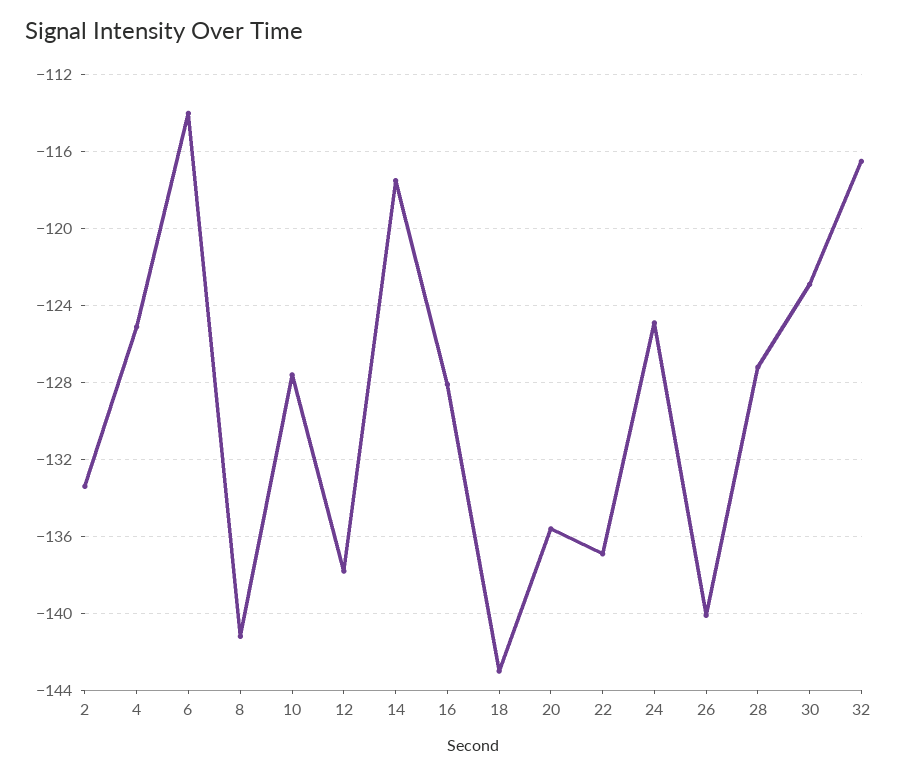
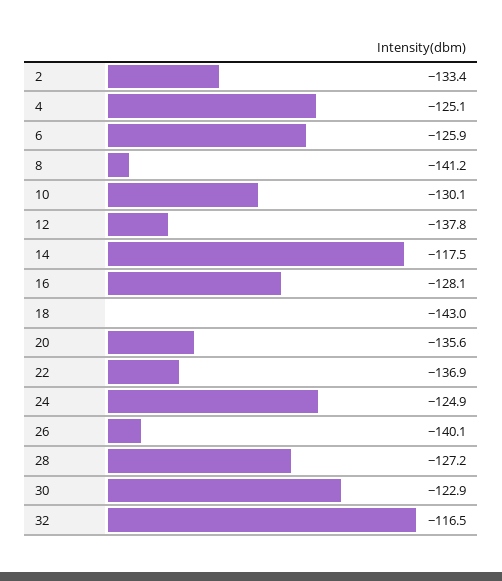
  {
    "2": -133.4,
    "4": -125.1,
-   "6": -114,
+   "6": -125.9,
    "8": -141.2,
-   "10": -127.5,
+   "10": -130.1,
    "12": -137.8,
    "14": -117.5,
    "16": -128.1,
    "18": -143,
    "20": -135.6,
    "22": -136.9,
    "24": -124.9,
    "26": -140.1,
    "28": -127.2,
    "30": -122.9,
    "32": -116.5
  }

